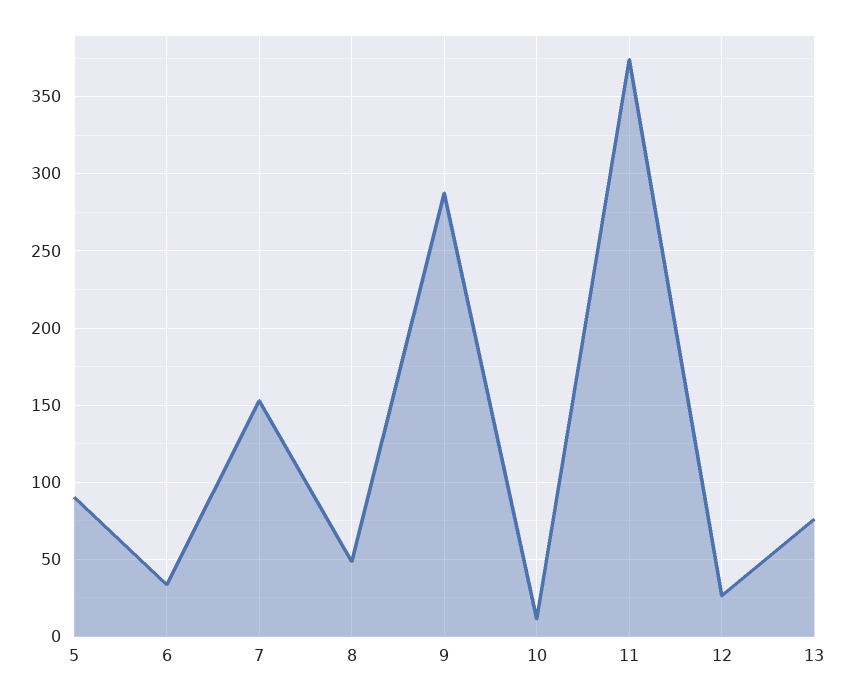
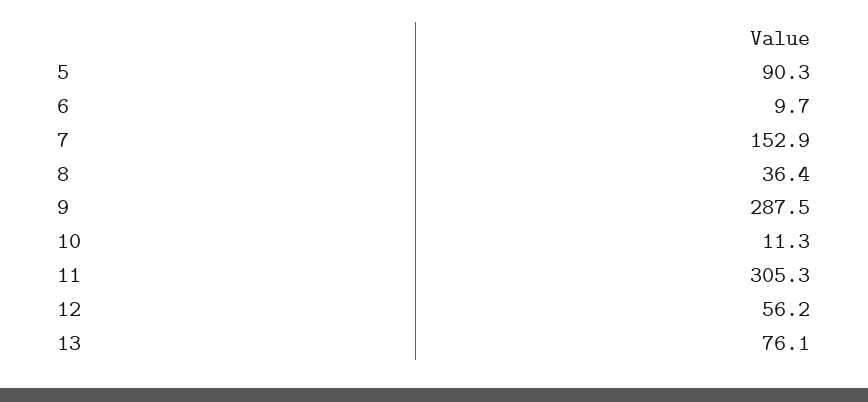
  {
    "5": 90.3,
-   "6": 35,
+   "6": 9.7,
    "7": 152.9,
-   "8": 50,
+   "8": 36.4,
    "9": 287.5,
    "10": 11.3,
-   "11": 375,
+   "11": 305.3,
-   "12": 25,
+   "12": 56.2,
    "13": 76.1
  }

